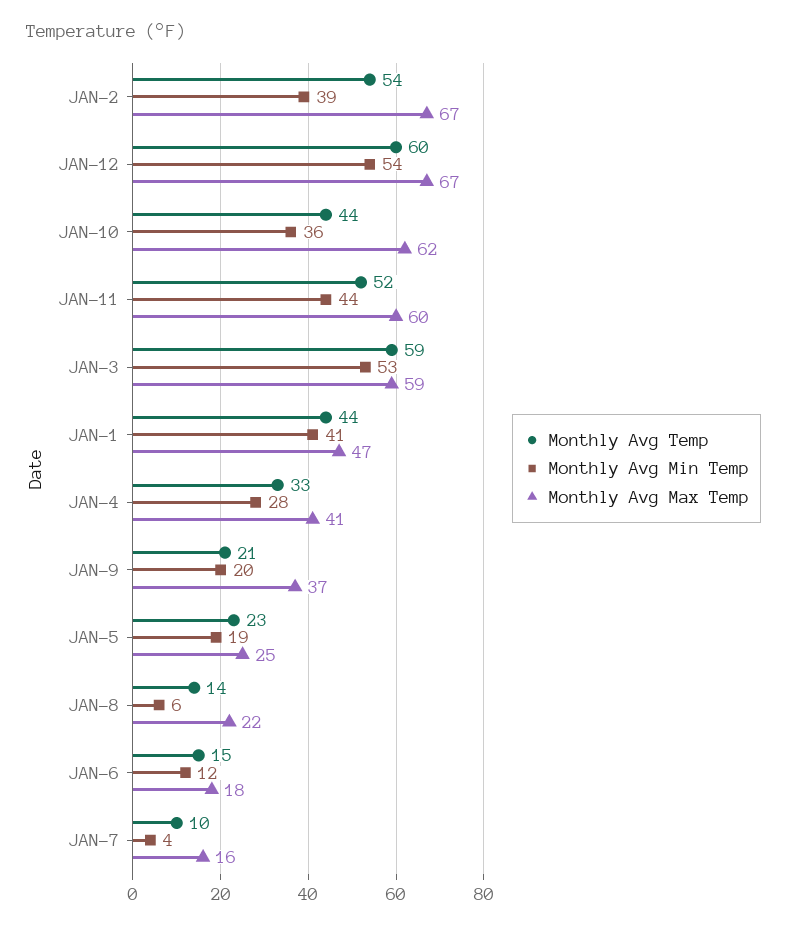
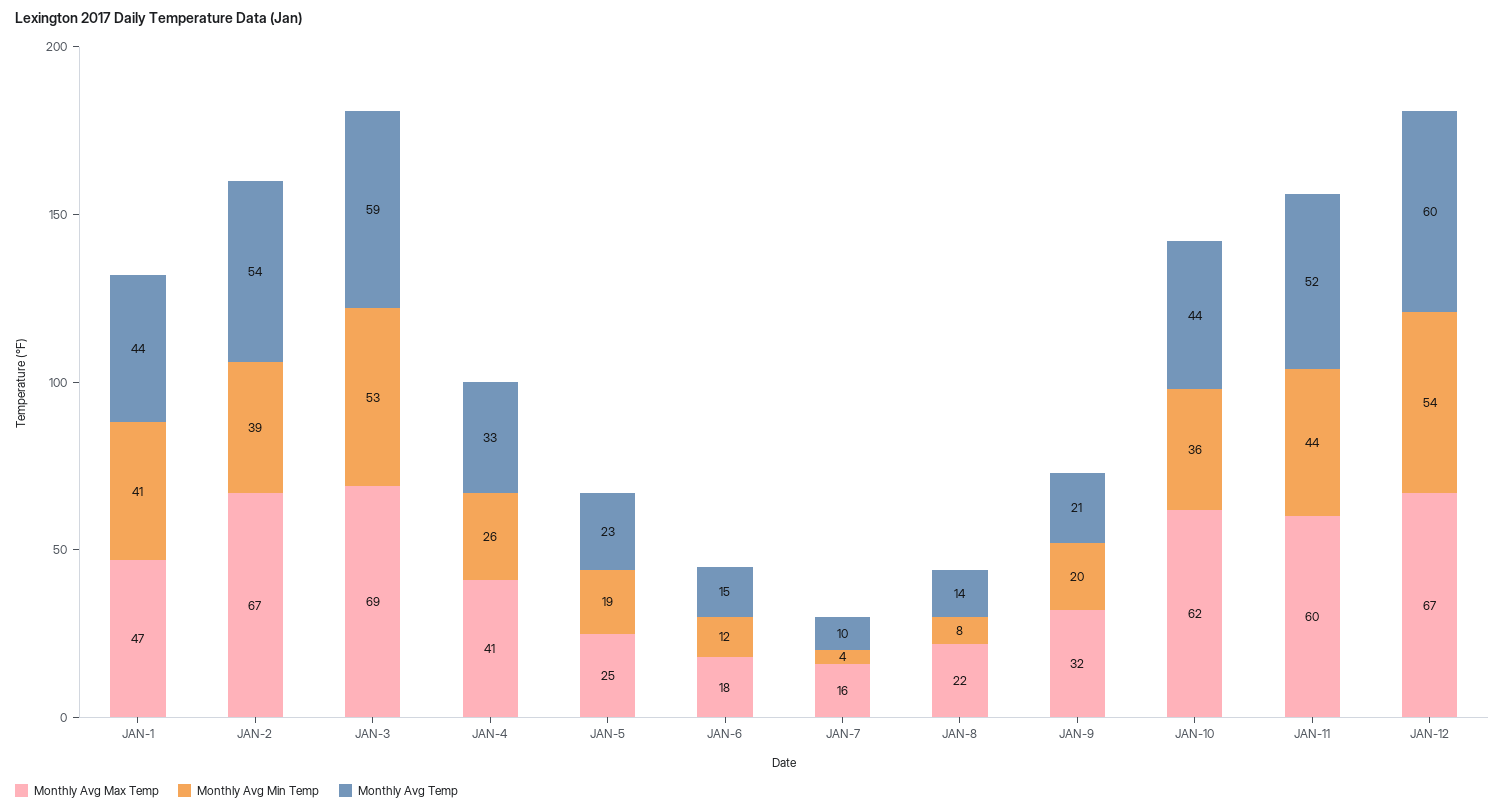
  {
    "Monthly Avg Temp": {
      "JAN-2": 54,
      "JAN-12": 60,
      "JAN-10": 44,
      "JAN-11": 52,
      "JAN-3": 59,
      "JAN-1": 44,
      "JAN-4": 33,
      "JAN-9": 21,
      "JAN-5": 23,
      "JAN-8": 14,
      "JAN-6": 15,
      "JAN-7": 10
    },
    "Monthly Avg Min Temp": {
      "JAN-2": 39,
      "JAN-12": 54,
      "JAN-10": 36,
      "JAN-11": 44,
      "JAN-3": 53,
      "JAN-1": 41,
-     "JAN-4": 28,
+     "JAN-4": 26,
      "JAN-9": 20,
      "JAN-5": 19,
-     "JAN-8": 6,
+     "JAN-8": 8,
      "JAN-6": 12,
      "JAN-7": 4
    },
    "Monthly Avg Max Temp": {
      "JAN-2": 67,
      "JAN-12": 67,
      "JAN-10": 62,
      "JAN-11": 60,
-     "JAN-3": 59,
+     "JAN-3": 69,
      "JAN-1": 47,
      "JAN-4": 41,
-     "JAN-9": 37,
+     "JAN-9": 32,
      "JAN-5": 25,
      "JAN-8": 22,
      "JAN-6": 18,
      "JAN-7": 16
    }
  }

